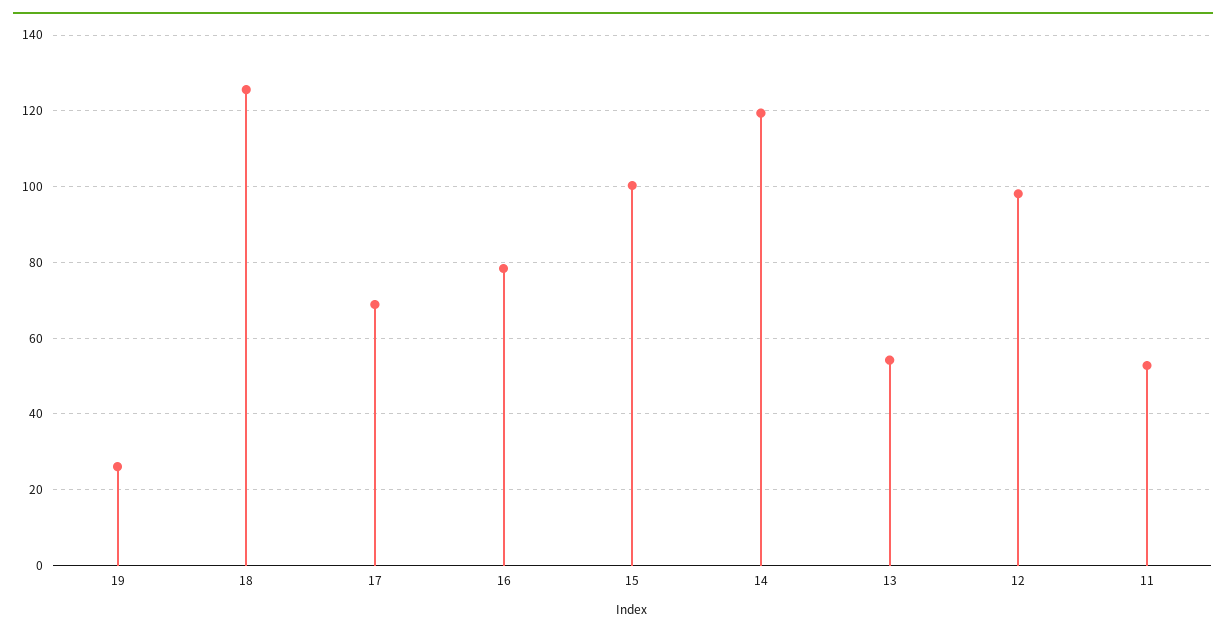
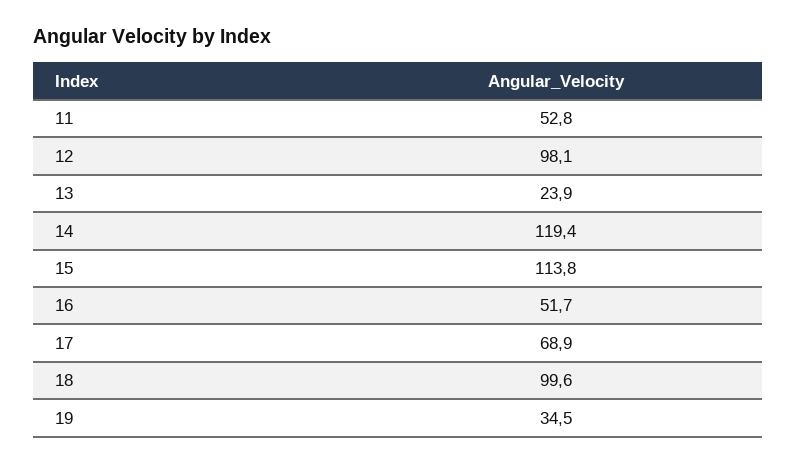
  {
-   "19": 26,
+   "19": 34.5,
-   "18": 126,
+   "18": 99.6,
    "17": 68.9,
-   "16": 78,
+   "16": 51.7,
-   "15": 100,
+   "15": 113.8,
    "14": 119.4,
-   "13": 54,
+   "13": 23.9,
    "12": 98.1,
    "11": 52.8
  }

